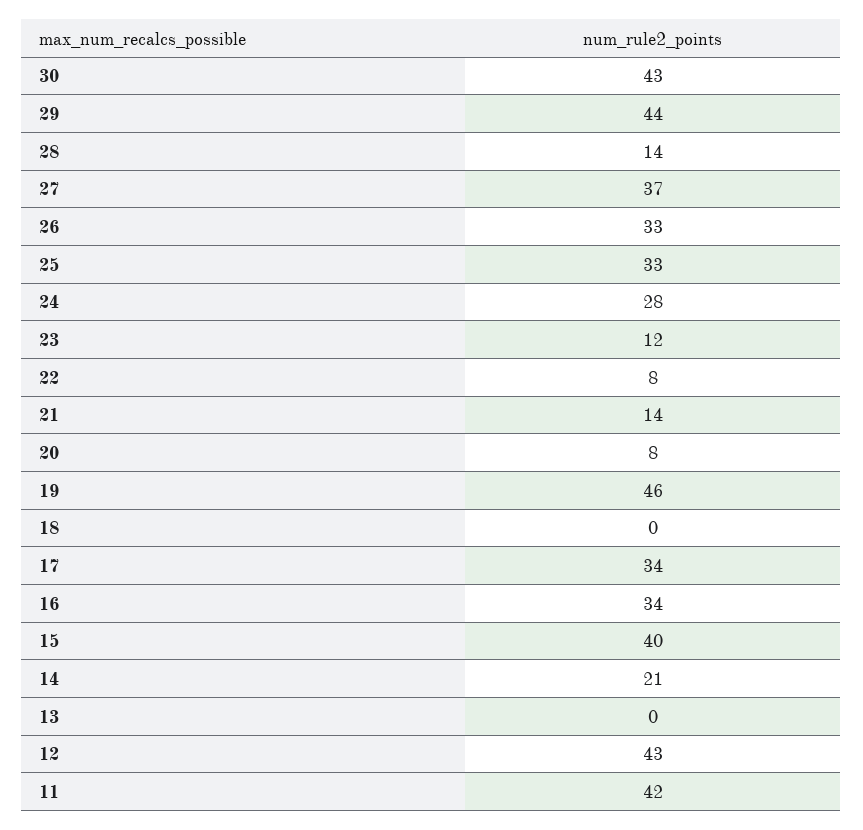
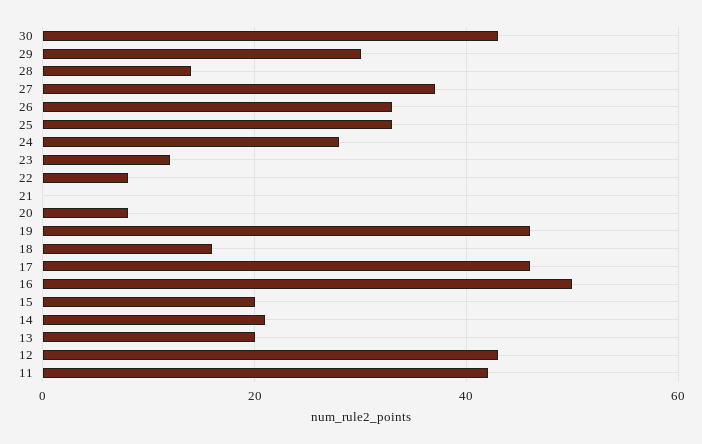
  {
    "30": 43,
-   "29": 44,
+   "29": 30,
    "28": 14,
    "27": 37,
    "26": 33,
    "25": 33,
    "24": 28,
    "23": 12,
    "22": 8,
-   "21": 14,
+   "21": 0,
    "20": 8,
    "19": 46,
-   "18": 0,
+   "18": 15,
-   "17": 34,
+   "17": 45,
-   "16": 34,
+   "16": 50,
-   "15": 40,
+   "15": 20,
    "14": 21,
-   "13": 0,
+   "13": 20,
    "12": 43,
    "11": 42
  }

